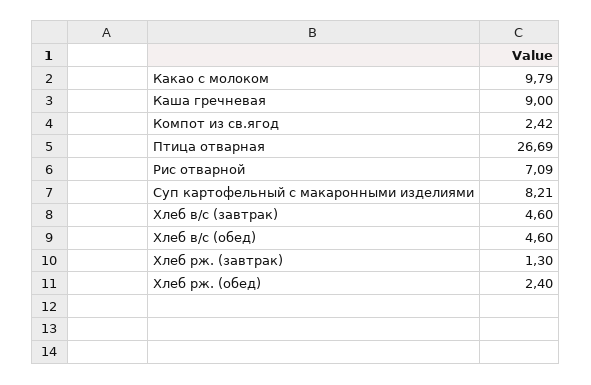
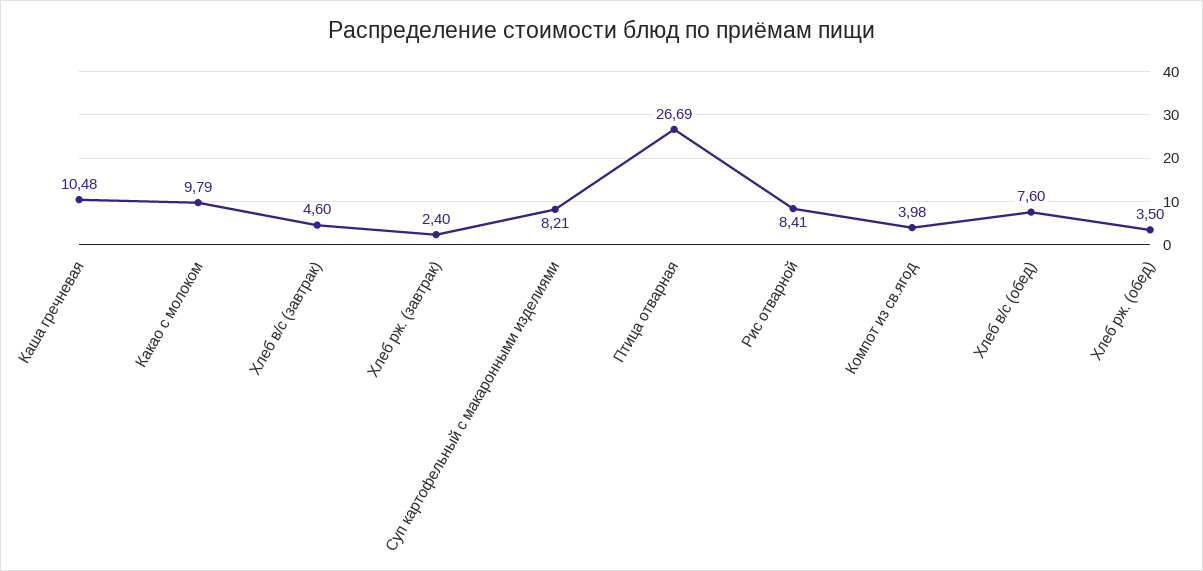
  {
    "Какао с молоком": 9.79,
-   "Каша гречневая": 9,
+   "Каша гречневая": 10.48,
-   "Компот из св.ягод": 2.42,
+   "Компот из св.ягод": 3.98,
    "Птица отварная": 26.69,
-   "Рис отварной": 7.09,
+   "Рис отварной": 8.41,
    "Суп картофельный с макаронными изделиями": 8.21,
    "Хлеб в/с (завтрак)": 4.6,
-   "Хлеб в/с (обед)": 4.6,
+   "Хлеб в/с (обед)": 7.6,
-   "Хлеб рж. (завтрак)": 1.3,
+   "Хлеб рж. (завтрак)": 2.4,
-   "Хлеб рж. (обед)": 2.4
+   "Хлеб рж. (обед)": 3.5
  }

